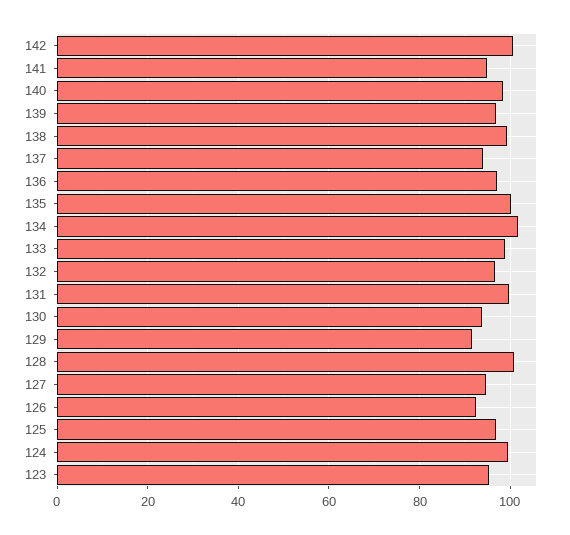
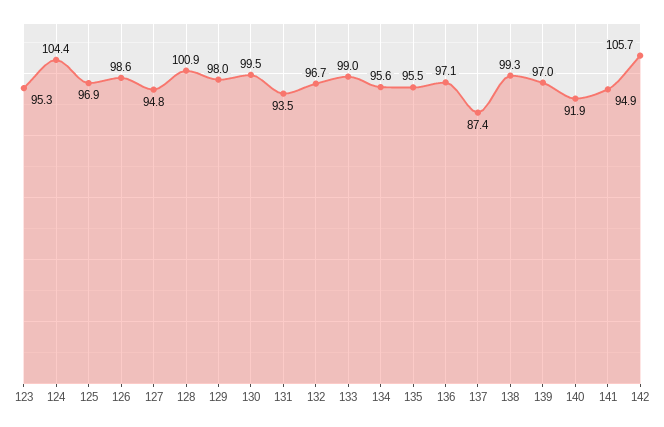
  {
-   "142": 100,
+   "142": 105.7,
    "141": 94.9,
-   "140": 98,
+   "140": 91.9,
    "139": 97,
    "138": 99.3,
-   "137": 94,
+   "137": 87.4,
    "136": 97.1,
-   "135": 100,
+   "135": 95.5,
-   "134": 102,
+   "134": 95.6,
    "133": 99,
    "132": 96.7,
-   "131": 100,
+   "131": 93.5,
-   "130": 94,
+   "130": 99.5,
-   "129": 92,
+   "129": 98,
    "128": 100.9,
    "127": 94.8,
-   "126": 92,
+   "126": 98.6,
    "125": 96.9,
-   "124": 100,
+   "124": 104.4,
    "123": 95.3
  }

